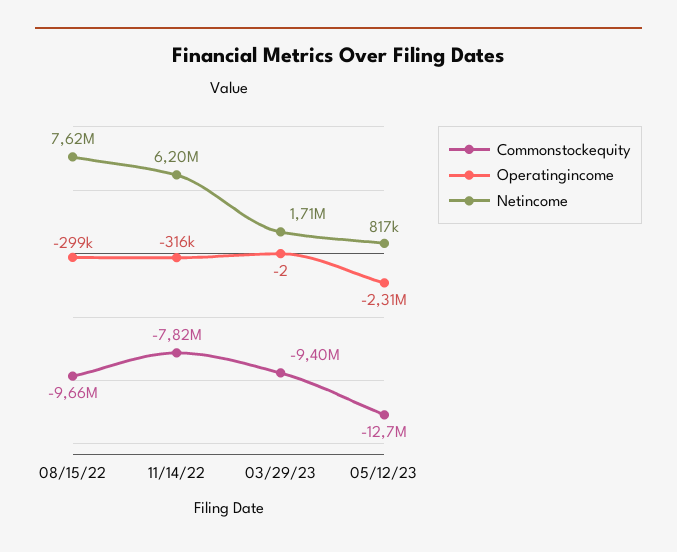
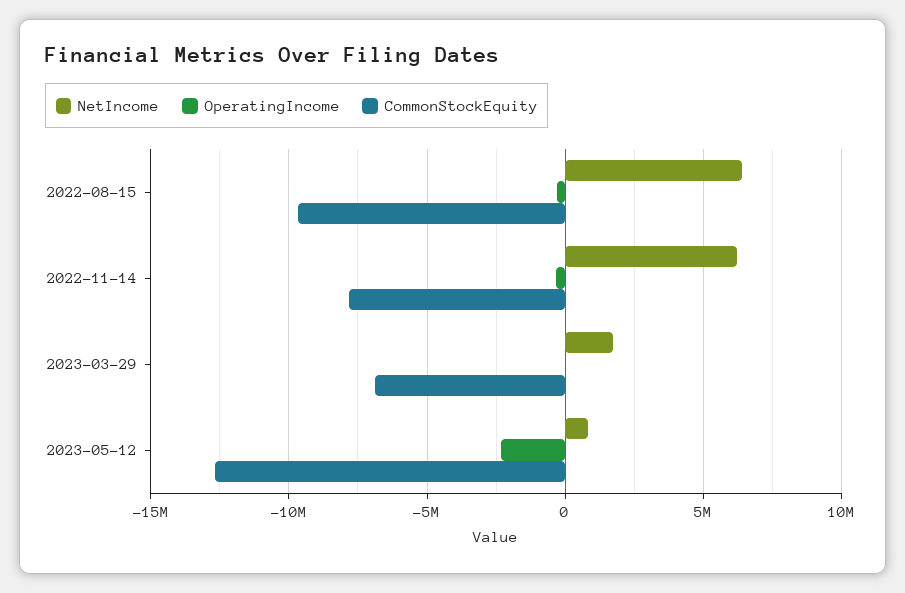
  {
    "Commonstockequity": {
      "08/15/22": -9660000,
      "11/14/22": -7820000,
-     "03/29/23": -9400000,
+     "03/29/23": -7000000,
      "05/12/23": -12700000
    },
    "Operatingincome": {
      "08/15/22": -299000,
      "11/14/22": -316000,
      "03/29/23": -2,
      "05/12/23": -2310000
    },
    "Netincome": {
-     "08/15/22": 7620000,
+     "08/15/22": 6500000,
      "11/14/22": 6200000,
      "03/29/23": 1710000,
      "05/12/23": 817000
    }
  }

